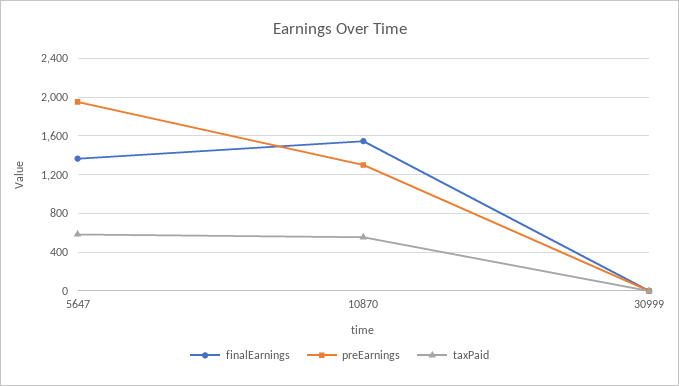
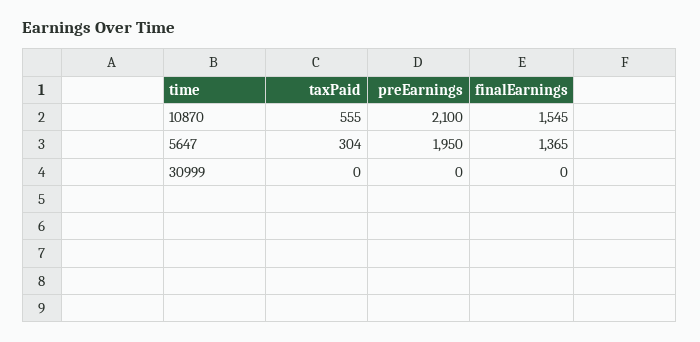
  {
    "finalEarnings": {
      "5647": 1365,
      "10870": 1545,
      "30999": 0
    },
    "preEarnings": {
      "5647": 1950,
-     "10870": 1300,
+     "10870": 2100,
      "30999": 0
    },
    "taxPaid": {
-     "5647": 600,
+     "5647": 304,
      "10870": 555,
      "30999": 0
    }
  }

